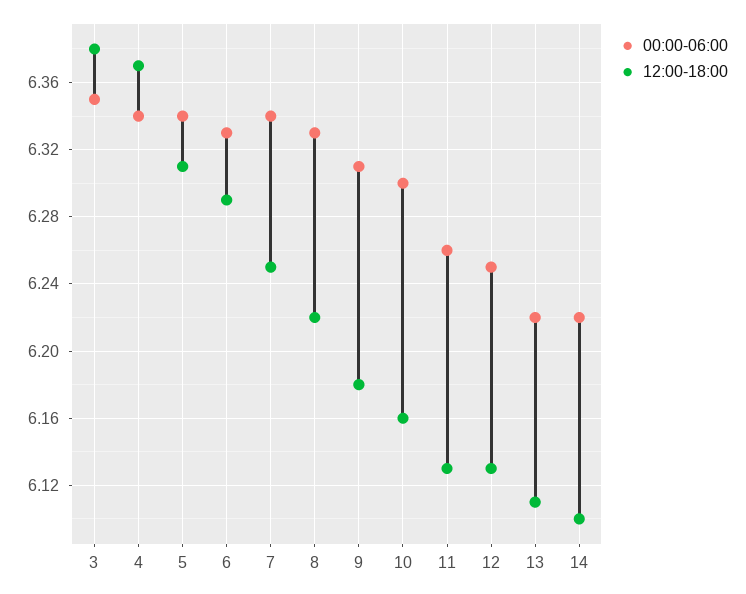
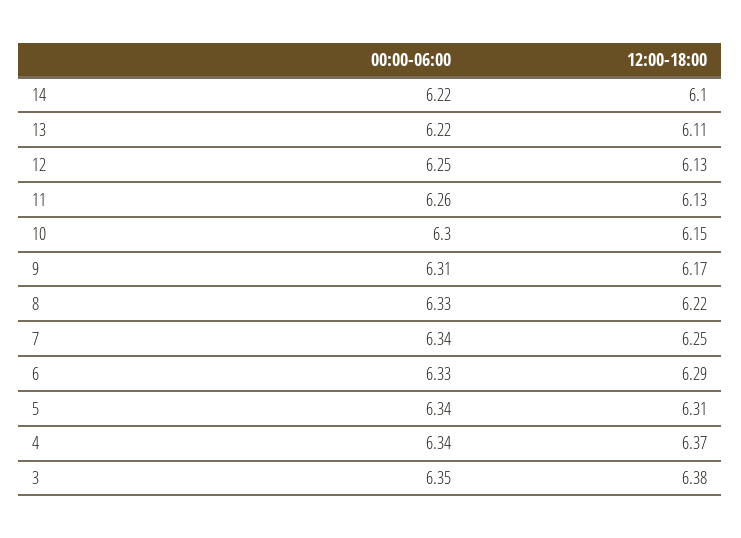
  {
    "00:00-06:00": {
      "3": 6.35,
      "4": 6.34,
      "5": 6.34,
      "6": 6.33,
      "7": 6.34,
      "8": 6.33,
      "9": 6.31,
      "10": 6.3,
      "11": 6.26,
      "12": 6.25,
      "13": 6.22,
      "14": 6.22
    },
    "12:00-18:00": {
      "3": 6.38,
      "4": 6.37,
      "5": 6.31,
      "6": 6.29,
      "7": 6.25,
      "8": 6.22,
-     "9": 6.18,
+     "9": 6.17,
-     "10": 6.16,
+     "10": 6.15,
      "11": 6.13,
      "12": 6.13,
      "13": 6.11,
      "14": 6.1
    }
  }

